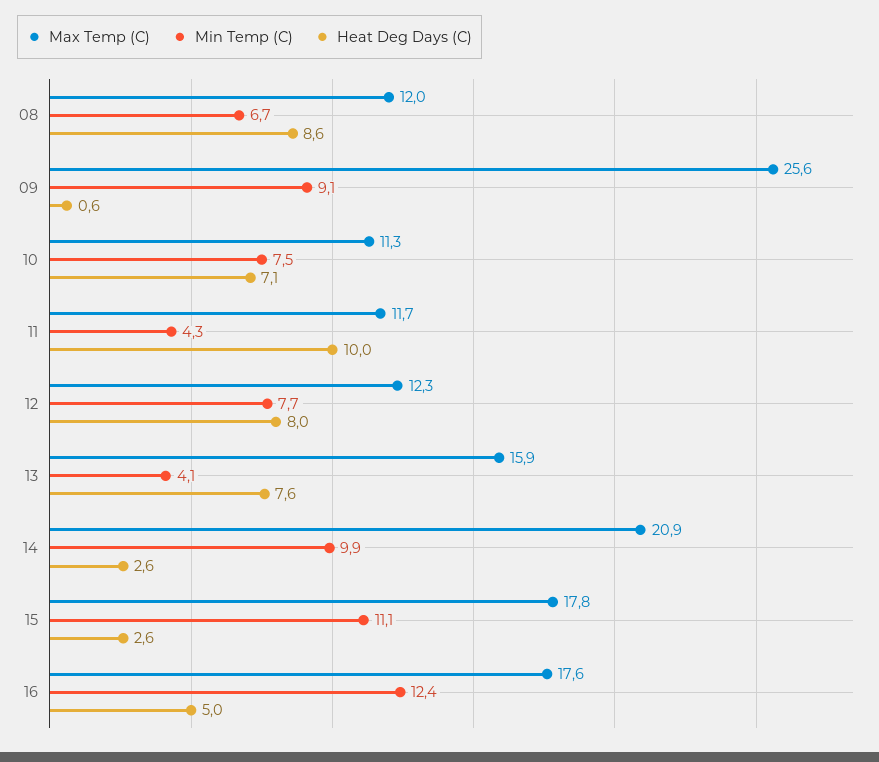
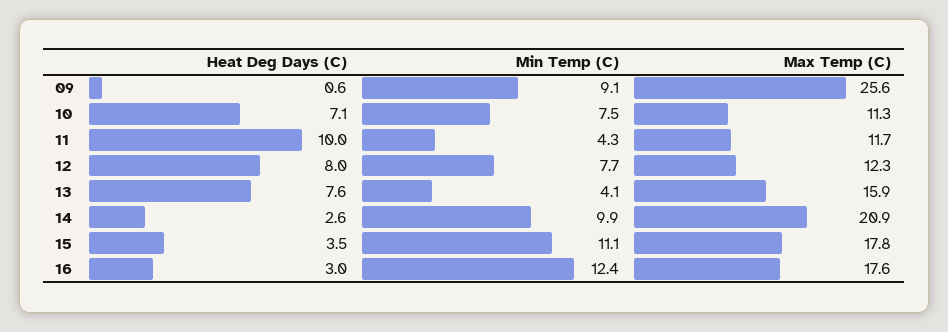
  {
    "Max Temp (C)": {
-     "08": 12,
      "09": 25.6,
      "10": 11.3,
      "11": 11.7,
      "12": 12.3,
      "13": 15.9,
      "14": 20.9,
      "15": 17.8,
      "16": 17.6
    },
    "Min Temp (C)": {
-     "08": 6.7,
      "09": 9.1,
      "10": 7.5,
      "11": 4.3,
      "12": 7.7,
      "13": 4.1,
      "14": 9.9,
      "15": 11.1,
      "16": 12.4
    },
    "Heat Deg Days (C)": {
-     "08": 8.6,
      "09": 0.6,
      "10": 7.1,
      "11": 10,
      "12": 8,
      "13": 7.6,
      "14": 2.6,
-     "15": 2.6,
+     "15": 3.5,
-     "16": 5
+     "16": 3
    }
  }

